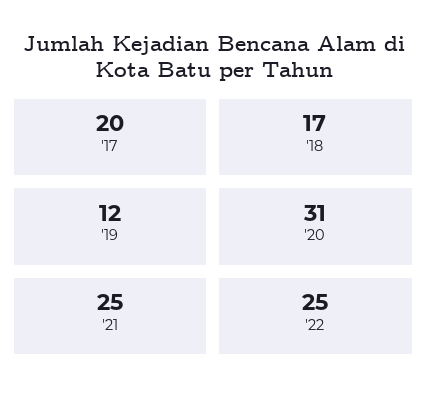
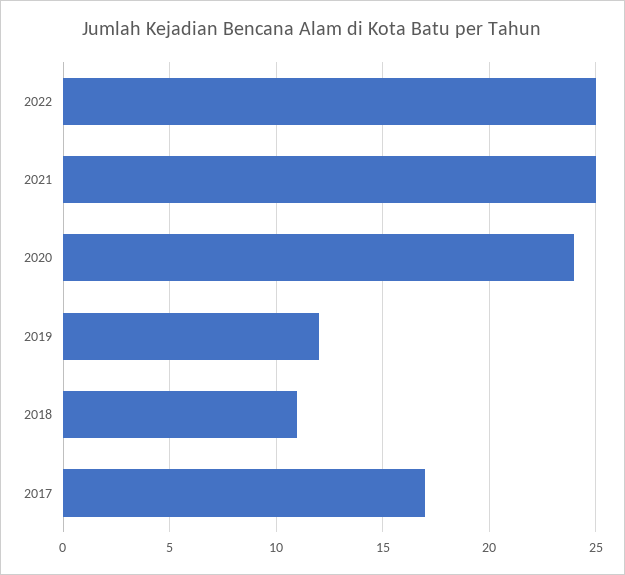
  {
-   "'17": 20,
+   "'17": 17,
-   "'18": 17,
+   "'18": 11,
    "'19": 12,
-   "'20": 31,
+   "'20": 24,
    "'21": 25,
    "'22": 25
  }

